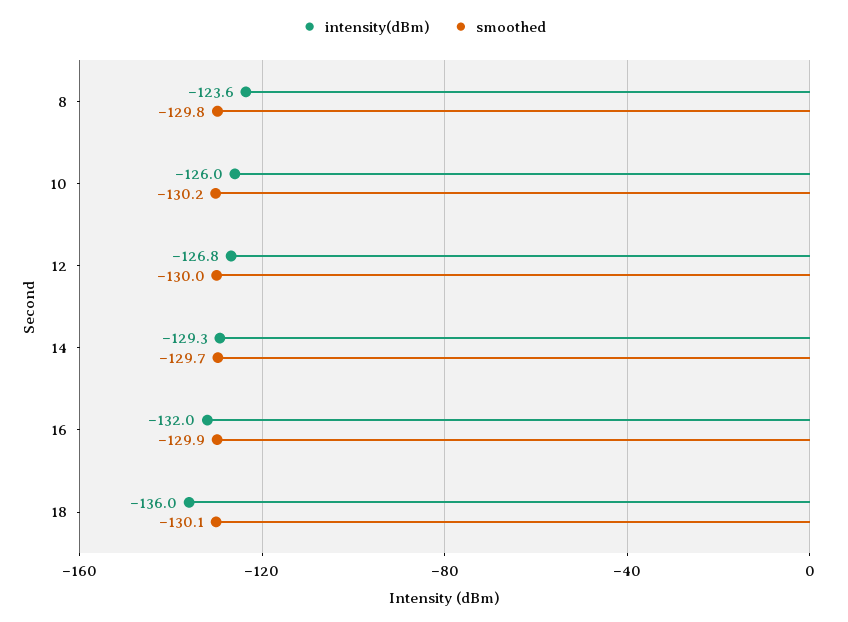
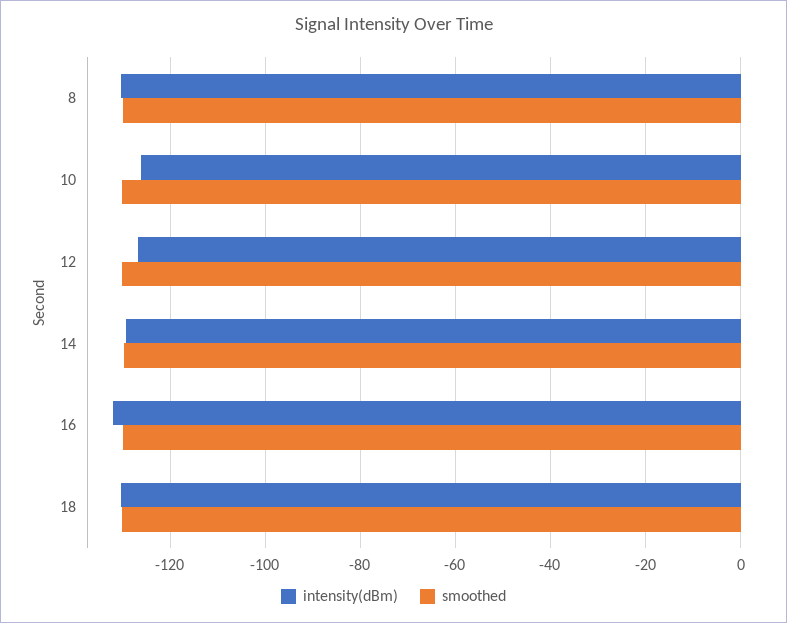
  {
    "intensity(dBm)": {
-     "8": -123.6,
+     "8": -130,
      "10": -126,
      "12": -126.8,
      "14": -129.3,
      "16": -132,
-     "18": -136
+     "18": -130
    },
    "smoothed": {
      "8": -129.8,
      "10": -130.2,
      "12": -130,
      "14": -129.7,
      "16": -129.9,
      "18": -130.1
    }
  }

